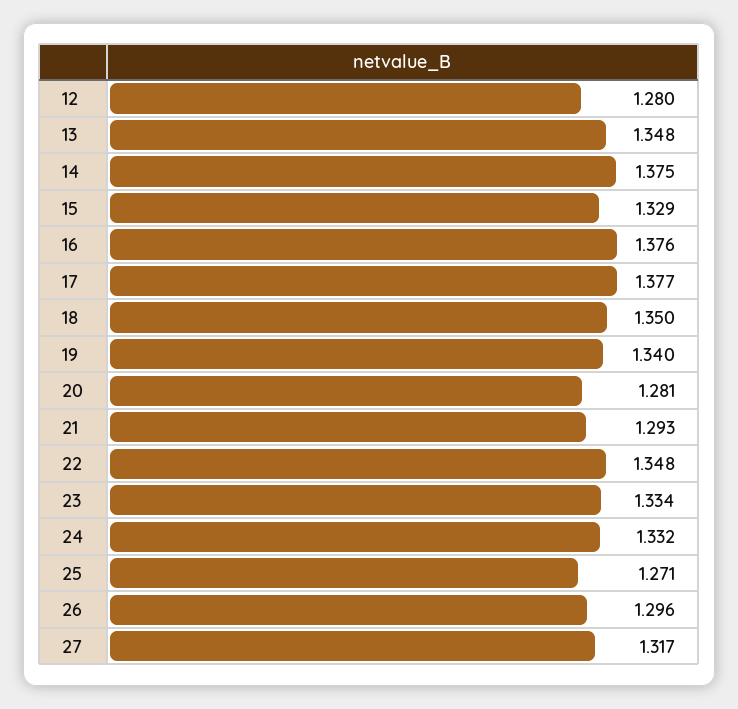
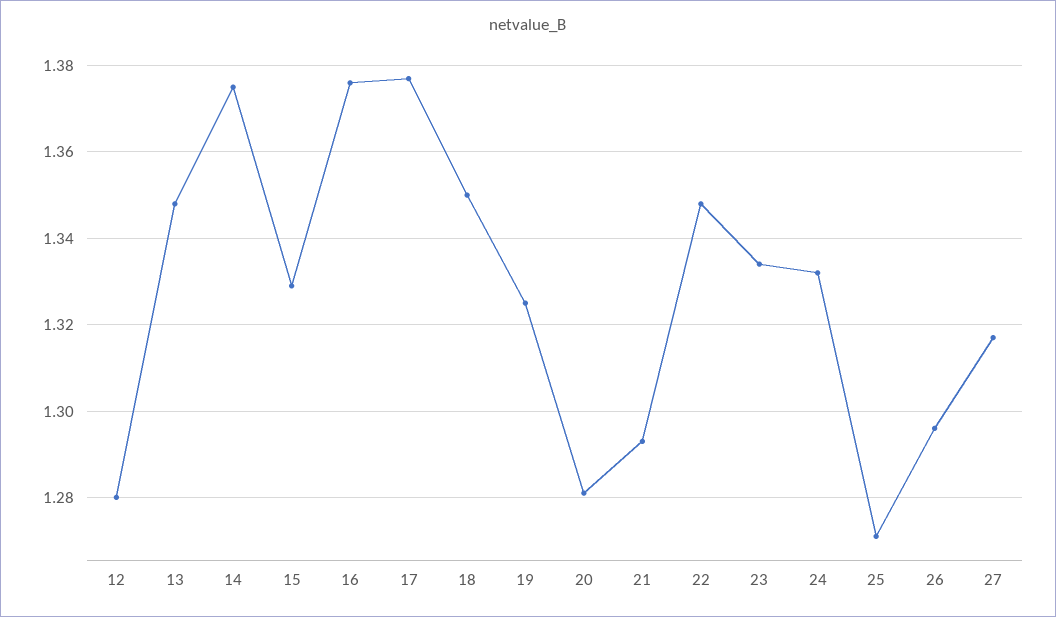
  {
    "12": 1.28,
    "13": 1.348,
    "14": 1.375,
    "15": 1.329,
    "16": 1.376,
    "17": 1.377,
    "18": 1.35,
-   "19": 1.34,
+   "19": 1.325,
    "20": 1.281,
    "21": 1.293,
    "22": 1.348,
    "23": 1.334,
    "24": 1.332,
    "25": 1.271,
    "26": 1.296,
    "27": 1.317
  }

